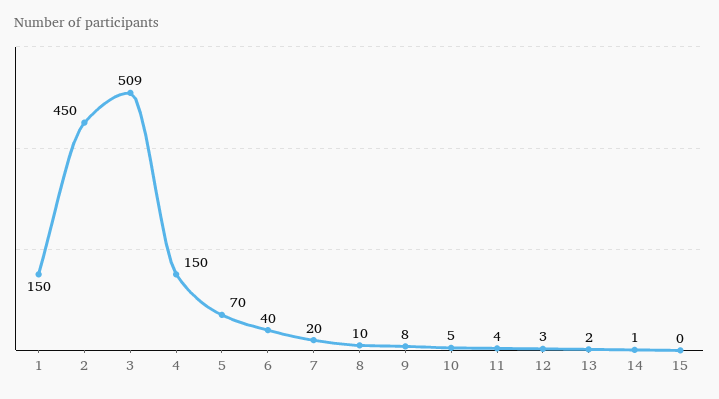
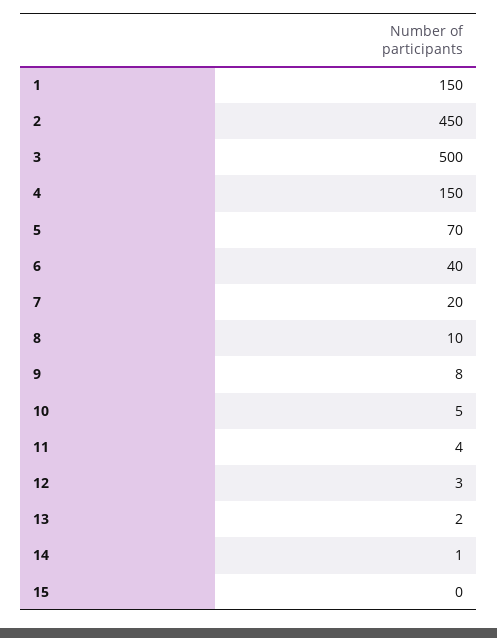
  {
    "1": 150,
    "2": 450,
-   "3": 509,
+   "3": 500,
    "4": 150,
    "5": 70,
    "6": 40,
    "7": 20,
    "8": 10,
    "9": 8,
    "10": 5,
    "11": 4,
    "12": 3,
    "13": 2,
    "14": 1,
    "15": 0
  }

